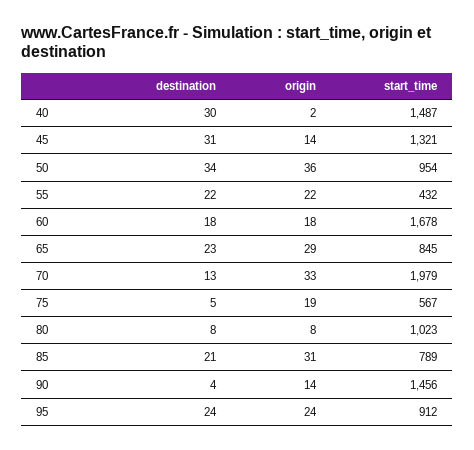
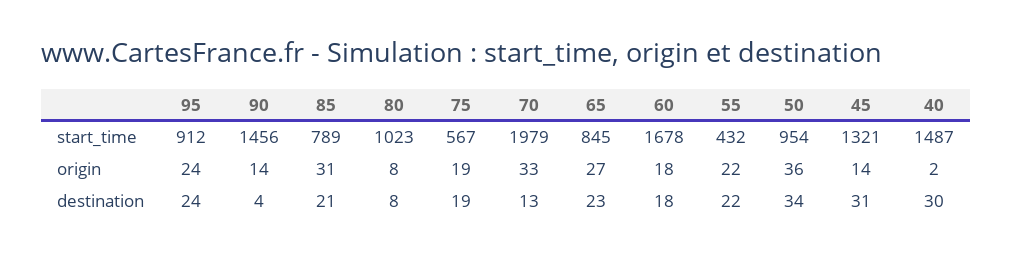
  {
    "destination": {
      "40": 30,
      "45": 31,
      "50": 34,
      "55": 22,
      "60": 18,
      "65": 23,
      "70": 13,
-     "75": 5,
+     "75": 19,
      "80": 8,
      "85": 21,
      "90": 4,
      "95": 24
    },
    "origin": {
      "40": 2,
      "45": 14,
      "50": 36,
      "55": 22,
      "60": 18,
-     "65": 29,
+     "65": 27,
      "70": 33,
      "75": 19,
      "80": 8,
      "85": 31,
      "90": 14,
      "95": 24
    },
    "start_time": {
      "40": 1487,
      "45": 1321,
      "50": 954,
      "55": 432,
      "60": 1678,
      "65": 845,
      "70": 1979,
      "75": 567,
      "80": 1023,
      "85": 789,
      "90": 1456,
      "95": 912
    }
  }

